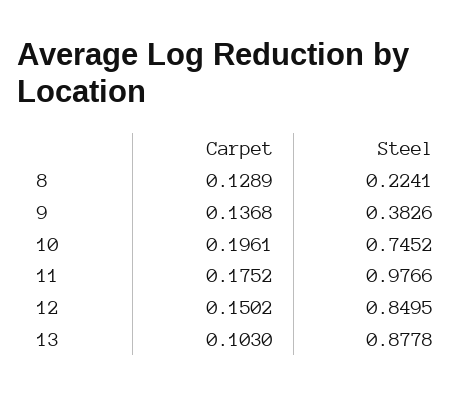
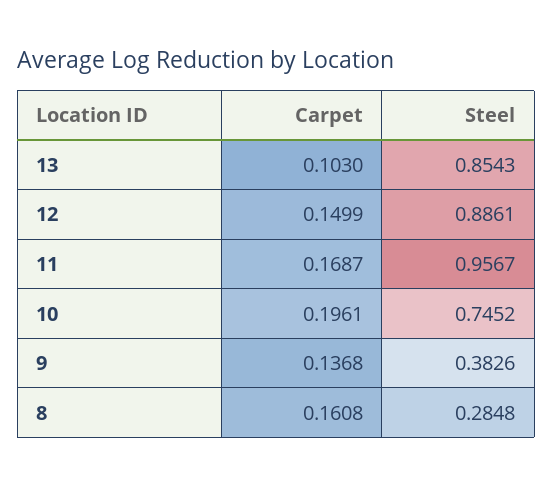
  {
    "Carpet": {
-     "8": 0.1289,
+     "8": 0.1608,
      "9": 0.1368,
      "10": 0.1961,
-     "11": 0.1752,
+     "11": 0.1687,
-     "12": 0.1502,
+     "12": 0.1499,
      "13": 0.103
    },
    "Steel": {
-     "8": 0.2241,
+     "8": 0.2848,
      "9": 0.3826,
      "10": 0.7452,
-     "11": 0.9766,
+     "11": 0.9567,
-     "12": 0.8495,
+     "12": 0.8861,
-     "13": 0.8778
+     "13": 0.8543
    }
  }

